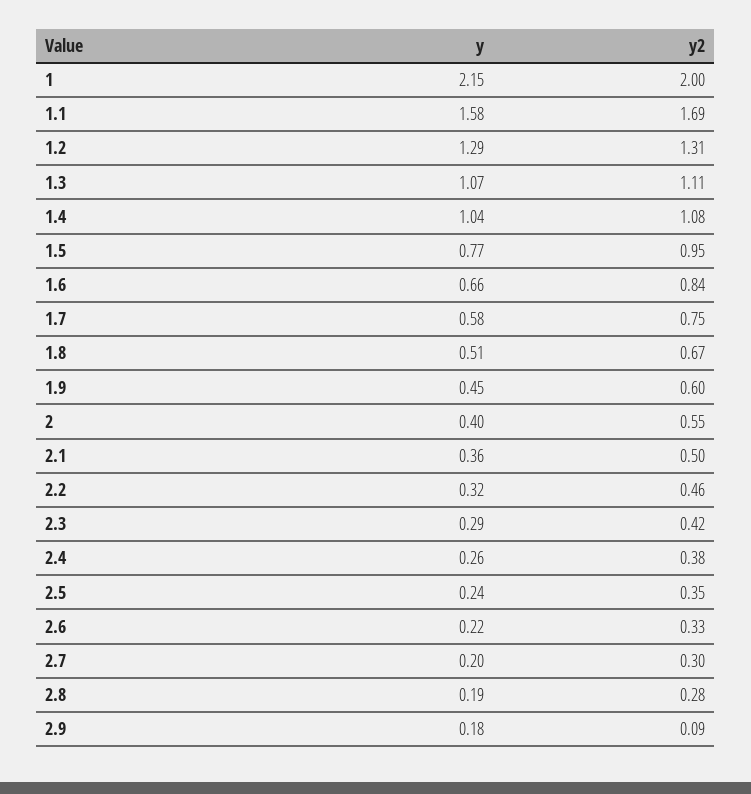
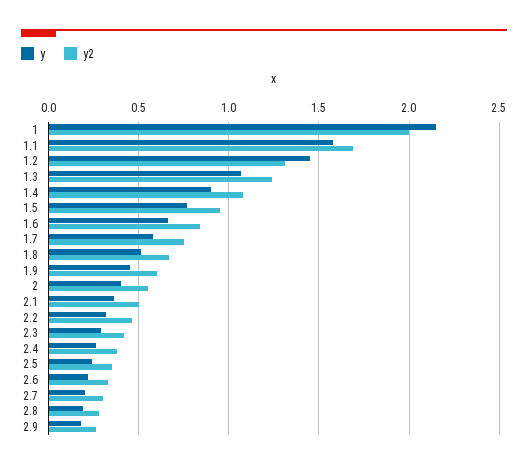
  {
    "y": {
      "1": 2.15,
      "1.1": 1.58,
-     "1.2": 1.29,
+     "1.2": 1.45,
      "1.3": 1.07,
-     "1.4": 1.04,
+     "1.4": 0.9,
      "1.5": 0.77,
      "1.6": 0.66,
      "1.7": 0.58,
      "1.8": 0.51,
      "1.9": 0.45,
      "2": 0.4,
      "2.1": 0.36,
      "2.2": 0.32,
      "2.3": 0.29,
      "2.4": 0.26,
      "2.5": 0.24,
      "2.6": 0.22,
      "2.7": 0.2,
      "2.8": 0.19,
      "2.9": 0.18
    },
    "y2": {
      "1": 2,
      "1.1": 1.69,
      "1.2": 1.31,
-     "1.3": 1.11,
+     "1.3": 1.25,
      "1.4": 1.08,
      "1.5": 0.95,
      "1.6": 0.84,
      "1.7": 0.75,
      "1.8": 0.67,
      "1.9": 0.6,
      "2": 0.55,
      "2.1": 0.5,
      "2.2": 0.46,
      "2.3": 0.42,
      "2.4": 0.38,
      "2.5": 0.35,
      "2.6": 0.33,
      "2.7": 0.3,
      "2.8": 0.28,
-     "2.9": 0.09
+     "2.9": 0.25
    }
  }

